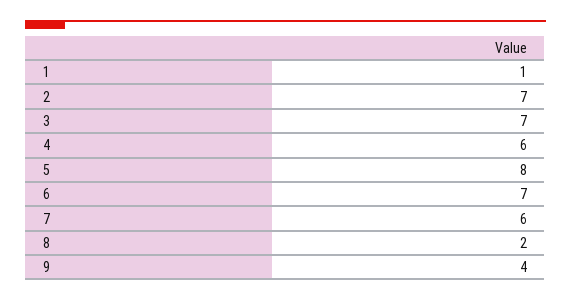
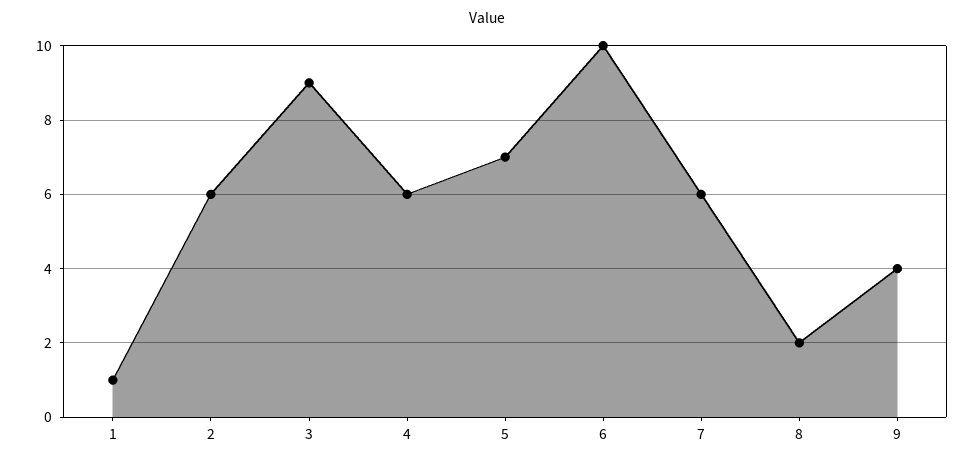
  {
    "1": 1,
-   "2": 7,
+   "2": 6,
-   "3": 7,
+   "3": 9,
    "4": 6,
-   "5": 8,
+   "5": 7,
-   "6": 7,
+   "6": 10,
    "7": 6,
    "8": 2,
    "9": 4
  }

